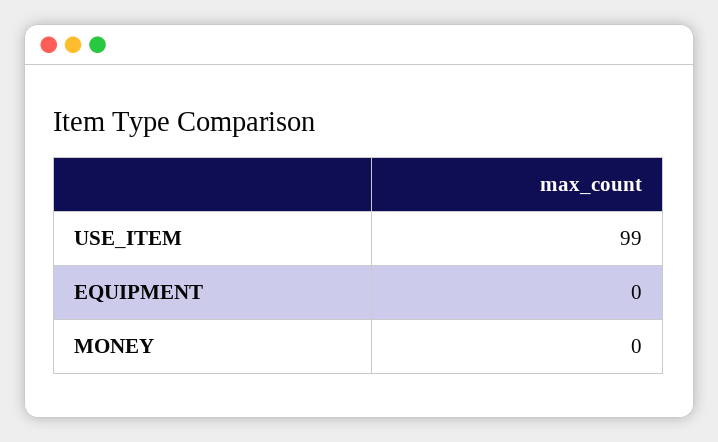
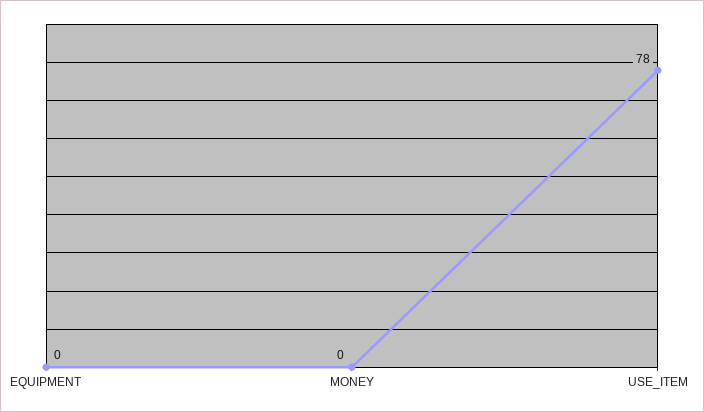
  {
-   "USE_ITEM": 99,
+   "USE_ITEM": 78,
    "EQUIPMENT": 0,
    "MONEY": 0
  }

